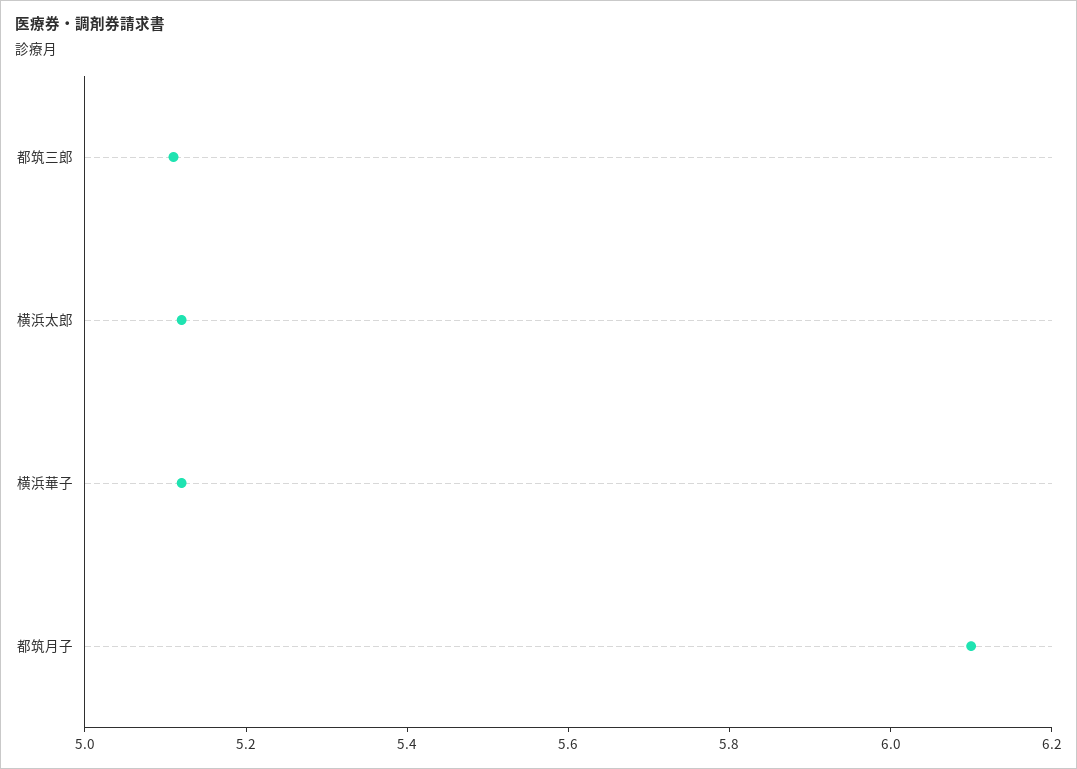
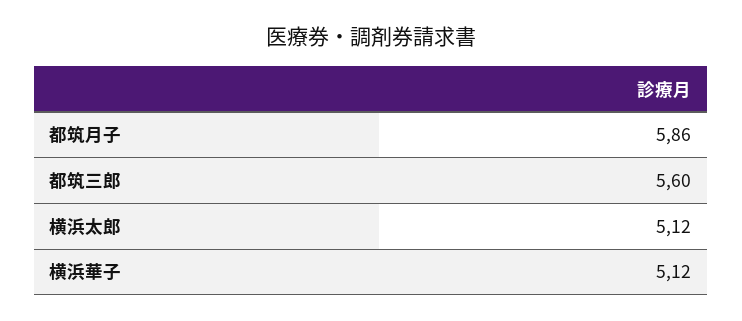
  {
-   "都筑三郎": 5.1,
+   "都筑三郎": 5.6,
    "横浜太郎": 5.12,
    "横浜華子": 5.12,
-   "都筑月子": 6.1
+   "都筑月子": 5.86
  }

